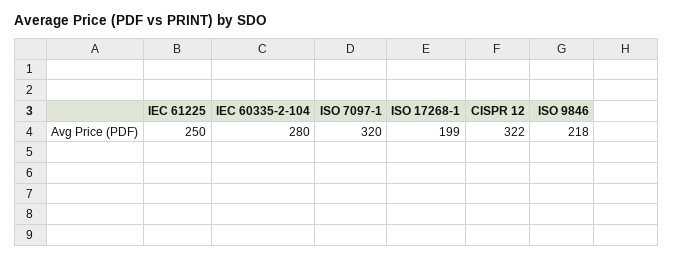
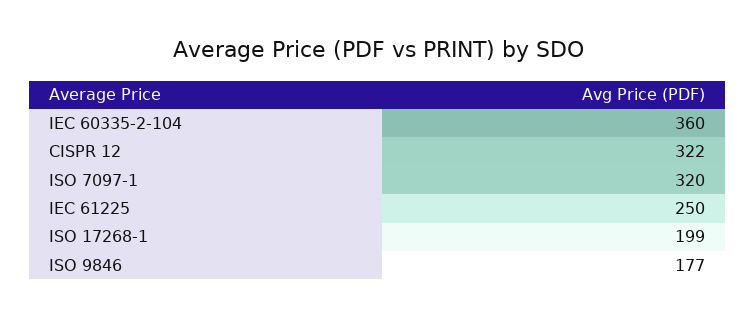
  {
    "IEC 61225": 250,
-   "IEC 60335-2-104": 280,
+   "IEC 60335-2-104": 360,
    "ISO 7097-1": 320,
    "ISO 17268-1": 199,
    "CISPR 12": 322,
-   "ISO 9846": 218
+   "ISO 9846": 177
  }

